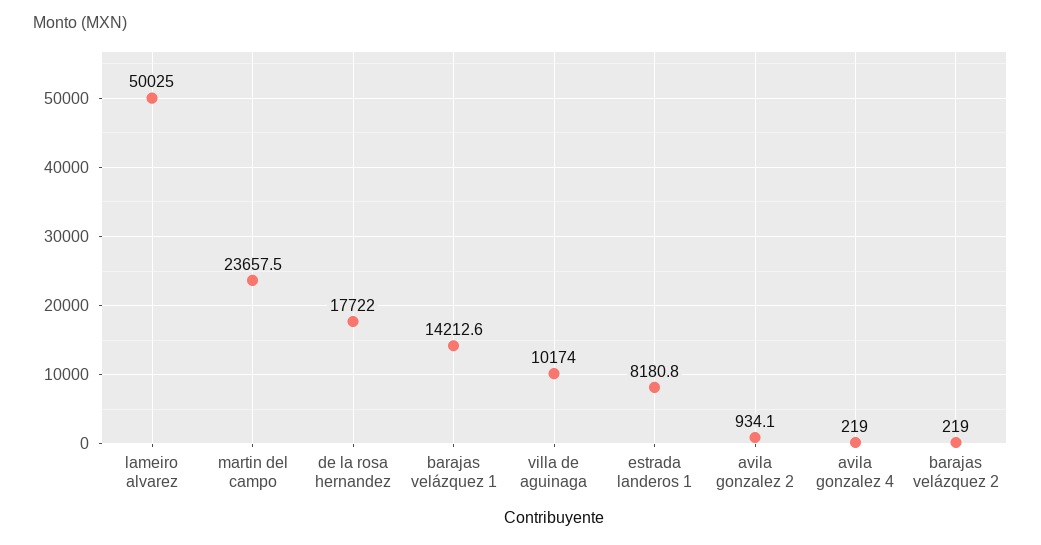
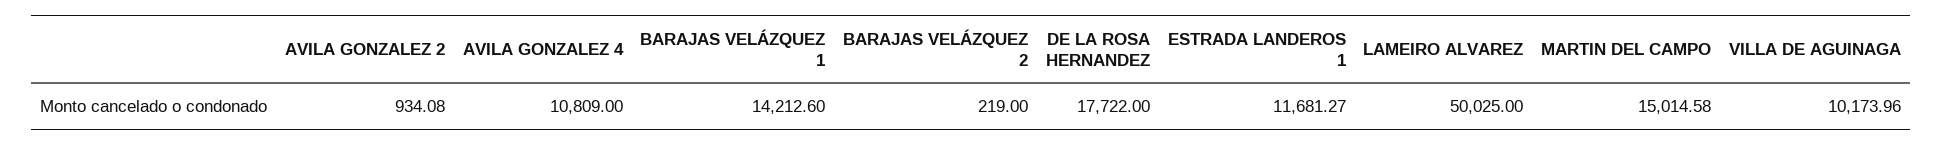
  {
    "lameiro alvarez": 50025,
-   "martin del campo": 23657.5,
+   "martin del campo": 15014.58,
    "de la rosa hernandez": 17722,
    "barajas velázquez 1": 14212.6,
    "villa de aguinaga": 10173.96,
-   "estrada landeros 1": 8180.8,
+   "estrada landeros 1": 11681.27,
    "avila gonzalez 2": 934.08,
-   "avila gonzalez 4": 219,
+   "avila gonzalez 4": 10809,
    "barajas velázquez 2": 219
  }

